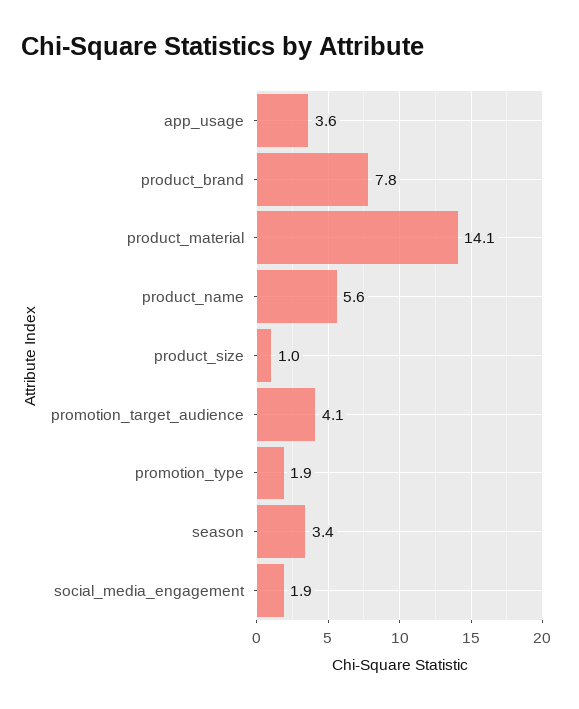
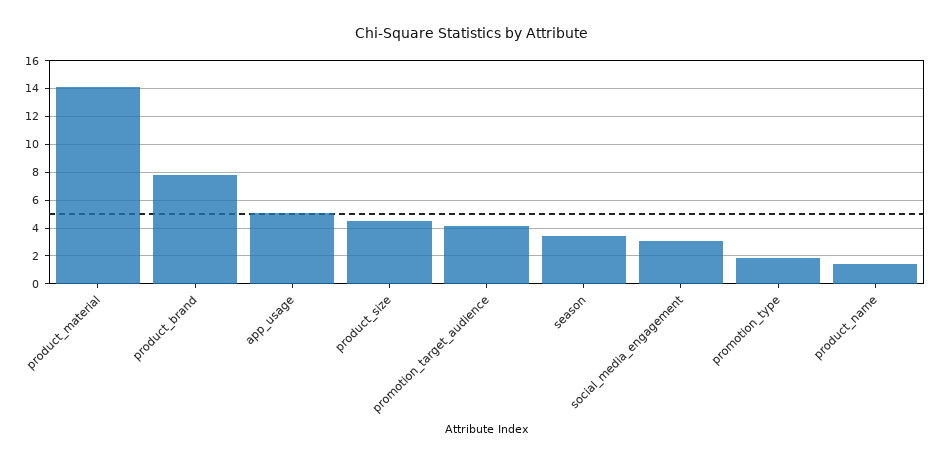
  {
-   "app_usage": 3.6,
+   "app_usage": 5,
    "product_brand": 7.8,
    "product_material": 14.1,
-   "product_name": 5.6,
+   "product_name": 1.5,
-   "product_size": 1,
+   "product_size": 4.5,
    "promotion_target_audience": 4.1,
    "promotion_type": 1.9,
    "season": 3.4,
-   "social_media_engagement": 1.9
+   "social_media_engagement": 3
  }

